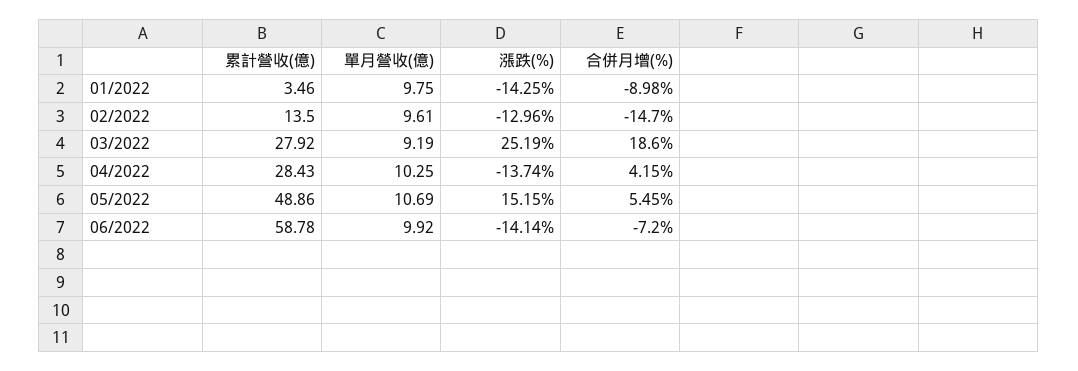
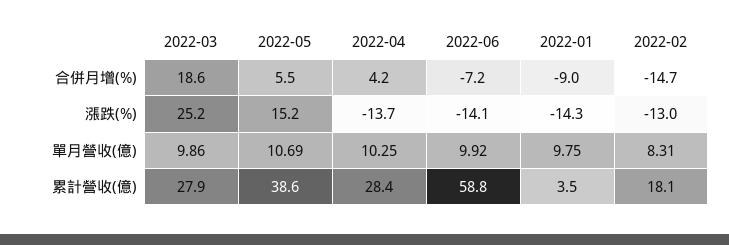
  {
    "累計營收(億)": {
      "01/2022": 3.46,
-     "02/2022": 13.5,
+     "02/2022": 18.1,
      "03/2022": 27.92,
      "04/2022": 28.43,
-     "05/2022": 48.86,
+     "05/2022": 38.6,
      "06/2022": 58.78
    },
    "單月營收(億)": {
      "01/2022": 9.75,
-     "02/2022": 9.61,
+     "02/2022": 8.31,
-     "03/2022": 9.19,
+     "03/2022": 9.86,
      "04/2022": 10.25,
      "05/2022": 10.69,
      "06/2022": 9.92
    },
    "漲跌(%)": {
      "01/2022": -14.25,
      "02/2022": -12.96,
      "03/2022": 25.19,
      "04/2022": -13.74,
      "05/2022": 15.15,
      "06/2022": -14.14
    },
    "合併月增(%)": {
      "01/2022": -8.98,
      "02/2022": -14.7,
      "03/2022": 18.6,
      "04/2022": 4.15,
      "05/2022": 5.45,
      "06/2022": -7.2
    }
  }

